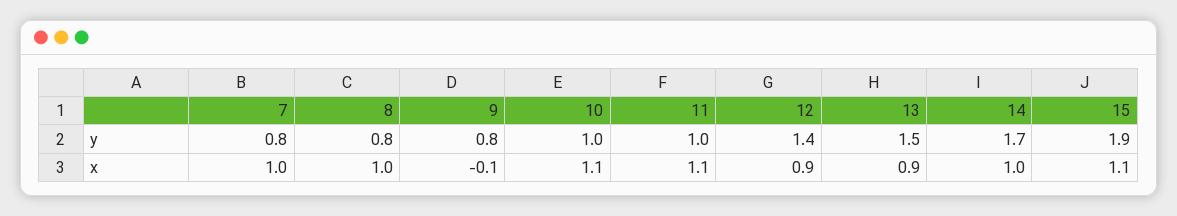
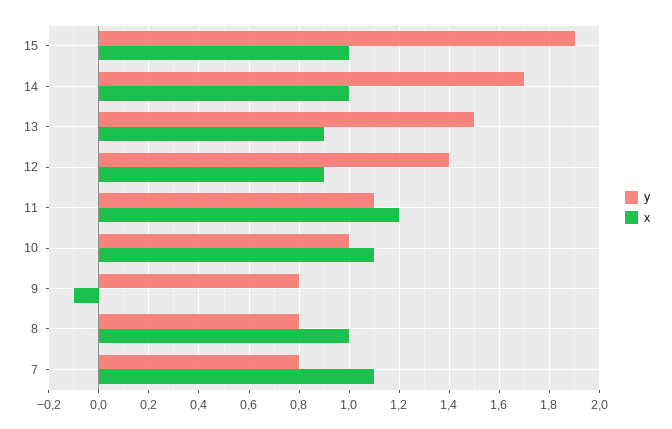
  {
    "y": {
      "7": 0.8,
      "8": 0.8,
      "9": 0.8,
      "10": 1,
-     "11": 1,
+     "11": 1.1,
      "12": 1.4,
      "13": 1.5,
      "14": 1.7,
      "15": 1.9
    },
    "x": {
-     "7": 1,
+     "7": 1.1,
      "8": 1,
      "9": -0.1,
      "10": 1.1,
-     "11": 1.1,
+     "11": 1.2,
      "12": 0.9,
      "13": 0.9,
      "14": 1,
-     "15": 1.1
+     "15": 1
    }
  }

